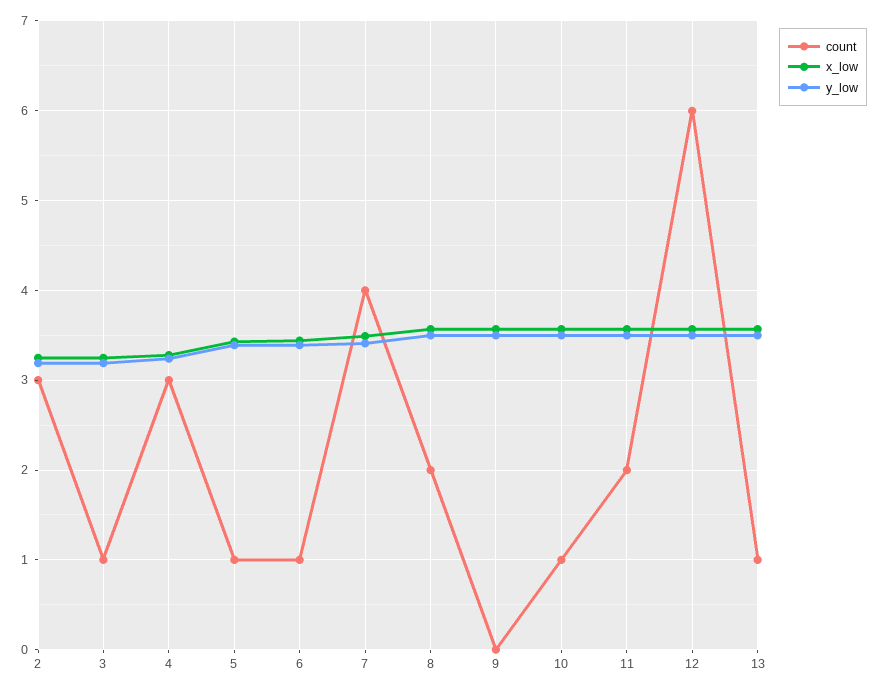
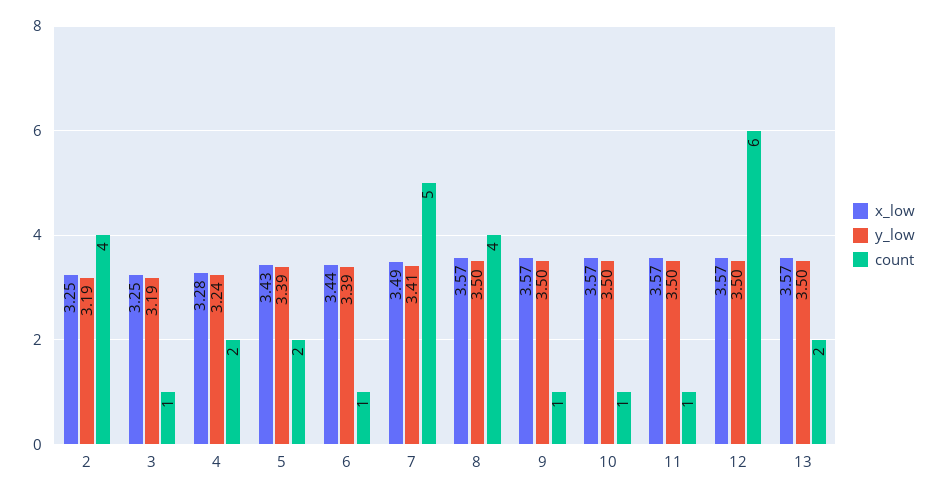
  {
    "count": {
-     "2": 3,
+     "2": 4,
      "3": 1,
-     "4": 3,
+     "4": 2,
-     "5": 1,
+     "5": 2,
      "6": 1,
-     "7": 4,
+     "7": 5,
-     "8": 2,
+     "8": 4,
-     "9": 0,
+     "9": 1,
      "10": 1,
-     "11": 2,
+     "11": 1,
      "12": 6,
-     "13": 1
+     "13": 2
    },
    "x_low": {
      "2": 3.25,
      "3": 3.25,
      "4": 3.28,
      "5": 3.43,
      "6": 3.44,
      "7": 3.49,
      "8": 3.57,
      "9": 3.57,
      "10": 3.57,
      "11": 3.57,
      "12": 3.57,
      "13": 3.57
    },
    "y_low": {
      "2": 3.19,
      "3": 3.19,
      "4": 3.24,
      "5": 3.39,
      "6": 3.39,
      "7": 3.41,
      "8": 3.5,
      "9": 3.5,
      "10": 3.5,
      "11": 3.5,
      "12": 3.5,
      "13": 3.5
    }
  }

